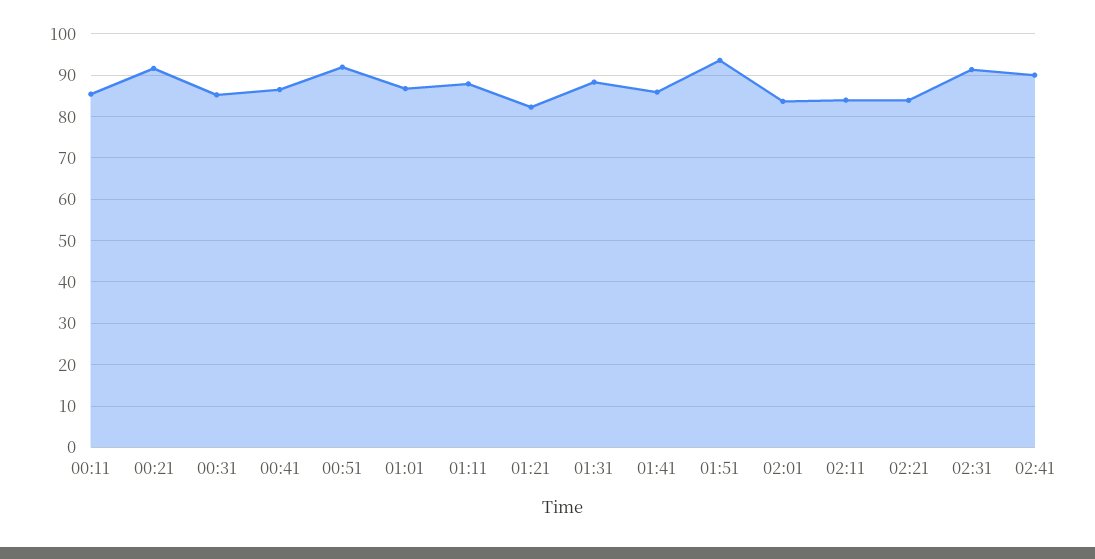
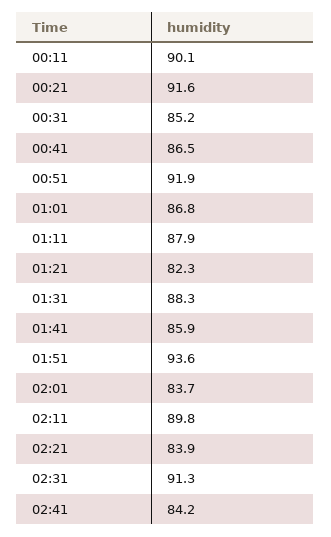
  {
-   "00:11": 86,
+   "00:11": 90.1,
    "00:21": 91.6,
    "00:31": 85.2,
    "00:41": 86.5,
    "00:51": 91.9,
    "01:01": 86.8,
    "01:11": 87.9,
    "01:21": 82.3,
    "01:31": 88.3,
    "01:41": 85.9,
    "01:51": 93.6,
    "02:01": 83.7,
-   "02:11": 84,
+   "02:11": 89.8,
    "02:21": 83.9,
    "02:31": 91.3,
-   "02:41": 90
+   "02:41": 84.2
  }

